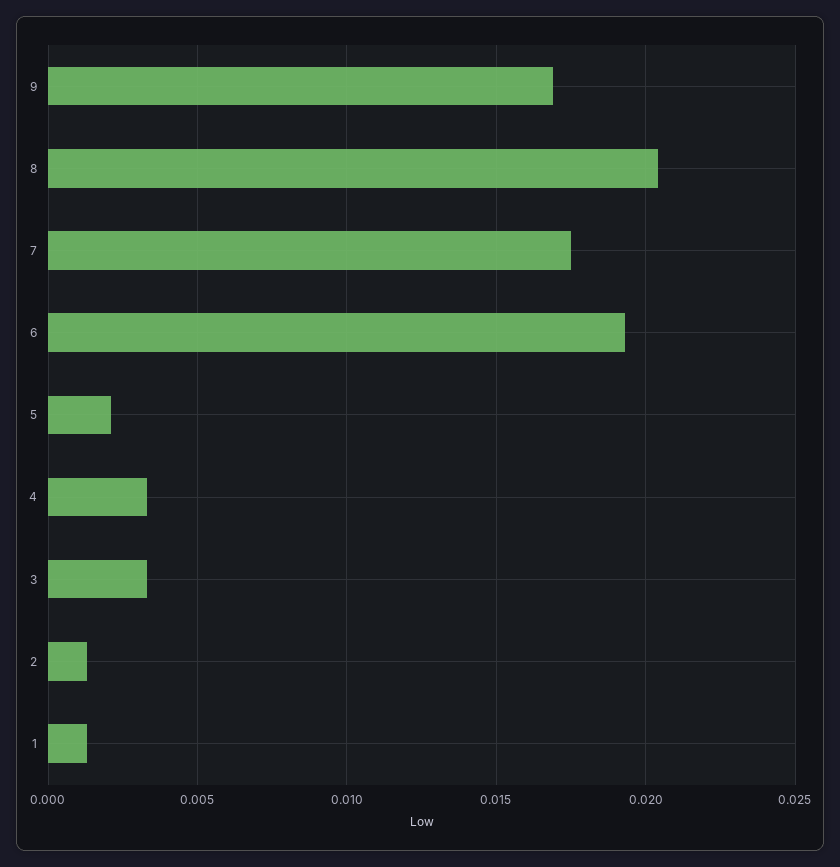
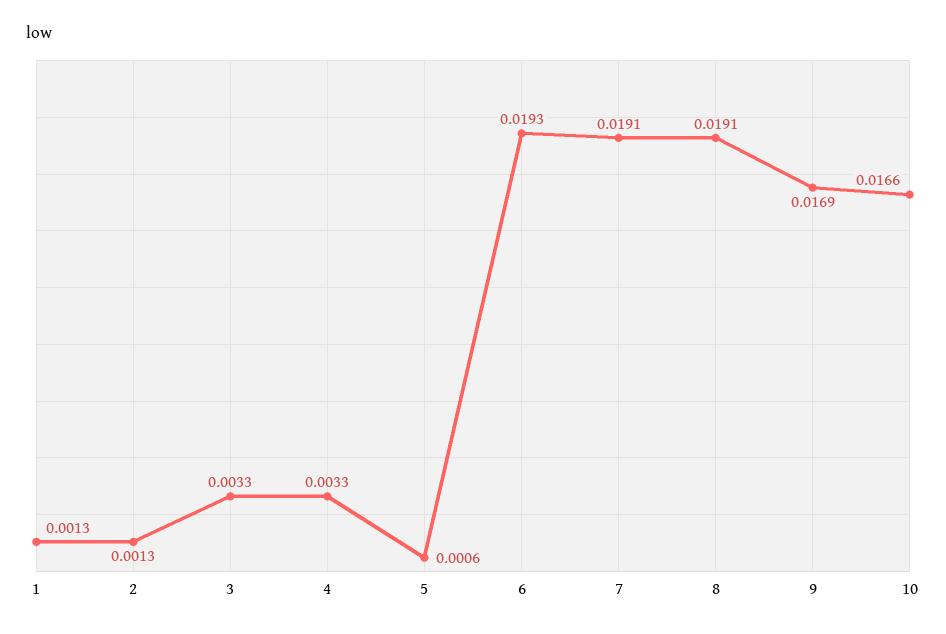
  {
    "9": 0.0169,
-   "8": 0.0205,
+   "8": 0.0191,
-   "7": 0.0175,
+   "7": 0.0191,
    "6": 0.0193,
-   "5": 0.002,
+   "5": 0.0006,
    "4": 0.0033,
    "3": 0.0033,
    "2": 0.0013,
-   "1": 0.0013
+   "1": 0.0013,
+   "10": 0.0166
  }

